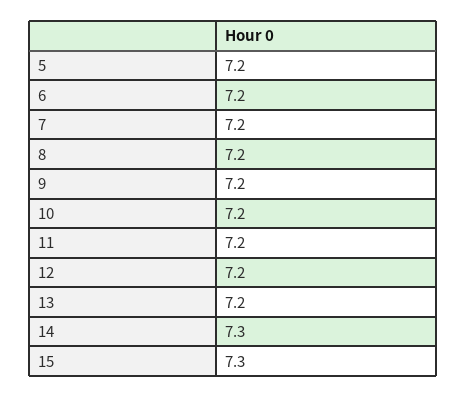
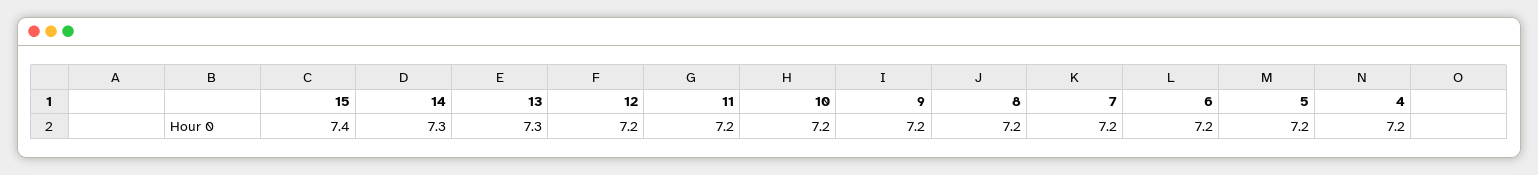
  {
    "5": 7.2,
    "6": 7.2,
    "7": 7.2,
    "8": 7.2,
    "9": 7.2,
    "10": 7.2,
    "11": 7.2,
    "12": 7.2,
-   "13": 7.2,
+   "13": 7.3,
    "14": 7.3,
-   "15": 7.3
+   "15": 7.4,
+   "4": 7.2
  }

